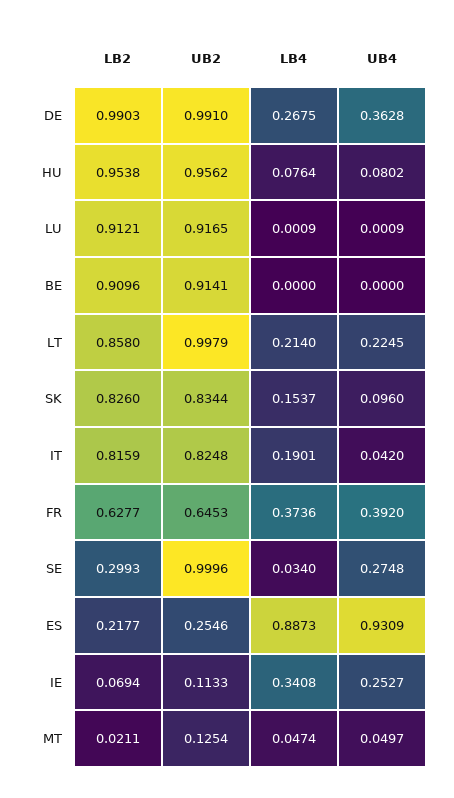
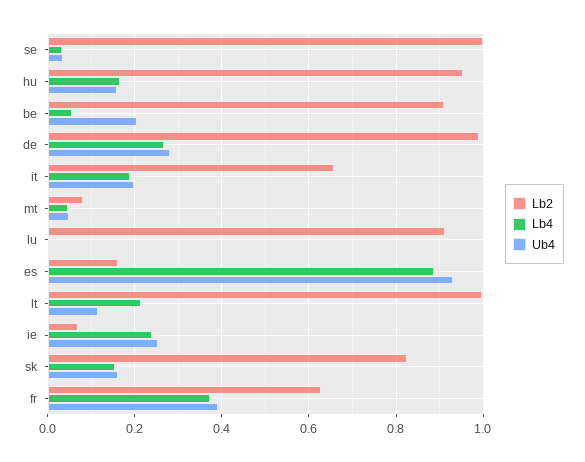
  {
    "LB2": {
      "DE": 0.9903,
      "HU": 0.9538,
      "LU": 0.9121,
      "BE": 0.9096,
-     "LT": 0.858,
+     "LT": 1,
      "SK": 0.826,
-     "IT": 0.8159,
+     "IT": 0.66,
      "FR": 0.6277,
-     "SE": 0.2993,
+     "SE": 1,
-     "ES": 0.2177,
+     "ES": 0.16,
      "IE": 0.0694,
-     "MT": 0.0211
+     "MT": 0.08
    },
-   "UB2": {
-     "DE": 0.991,
-     "HU": 0.9562,
-     "LU": 0.9165,
-     "BE": 0.9141,
-     "LT": 0.9979,
-     "SK": 0.8344,
-     "IT": 0.8248,
-     "FR": 0.6453,
-     "SE": 0.9996,
-     "ES": 0.2546,
-     "IE": 0.1133,
-     "MT": 0.1254
-   },
    "LB4": {
      "DE": 0.2675,
-     "HU": 0.0764,
+     "HU": 0.16,
      "LU": 0.0009,
-     "BE": 0,
+     "BE": 0.06,
      "LT": 0.214,
      "SK": 0.1537,
      "IT": 0.1901,
      "FR": 0.3736,
      "SE": 0.034,
      "ES": 0.8873,
-     "IE": 0.3408,
+     "IE": 0.24,
      "MT": 0.0474
    },
    "UB4": {
-     "DE": 0.3628,
+     "DE": 0.28,
-     "HU": 0.0802,
+     "HU": 0.16,
      "LU": 0.0009,
-     "BE": 0,
+     "BE": 0.2,
-     "LT": 0.2245,
+     "LT": 0.12,
-     "SK": 0.096,
+     "SK": 0.16,
-     "IT": 0.042,
+     "IT": 0.2,
      "FR": 0.392,
-     "SE": 0.2748,
+     "SE": 0.04,
      "ES": 0.9309,
      "IE": 0.2527,
      "MT": 0.0497
    }
  }

